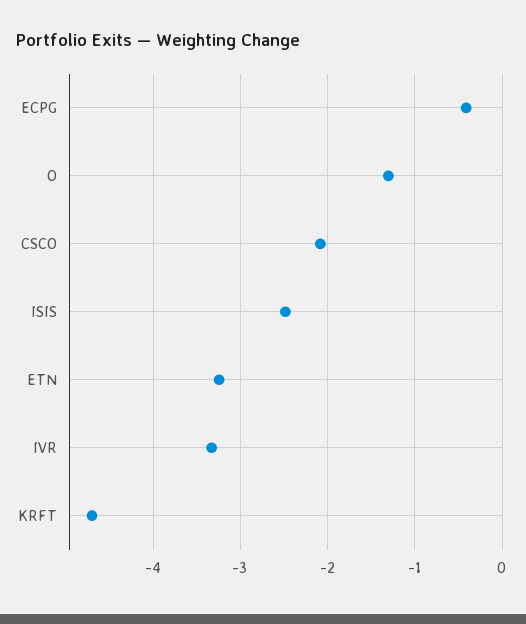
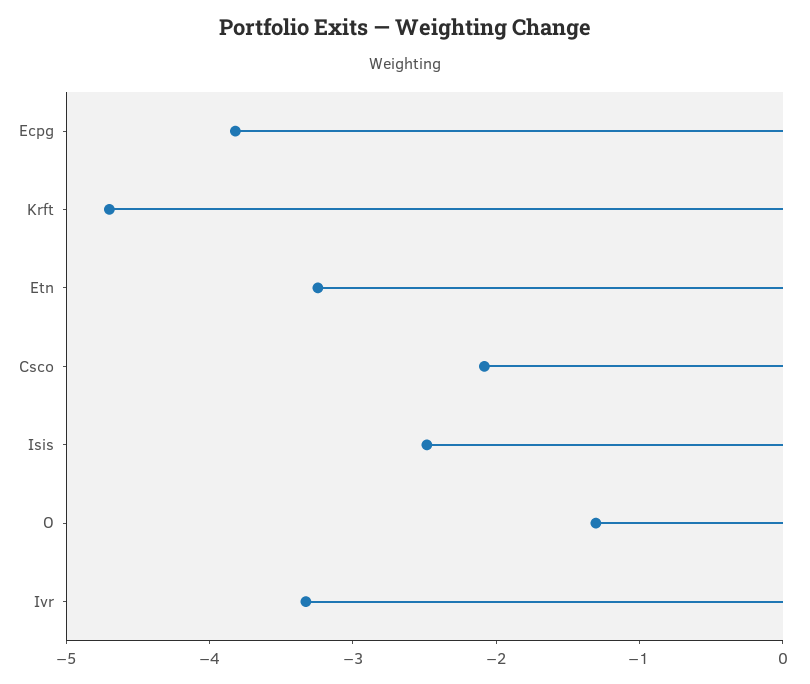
  {
-   "ECPG": -0.4,
+   "ECPG": -3.8,
    "O": -1.3,
    "CSCO": -2.1,
    "ISIS": -2.5,
    "ETN": -3.2,
    "IVR": -3.3,
    "KRFT": -4.7
  }

